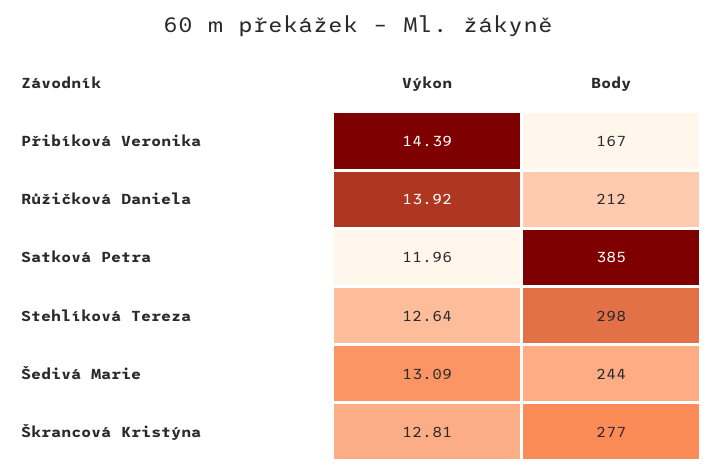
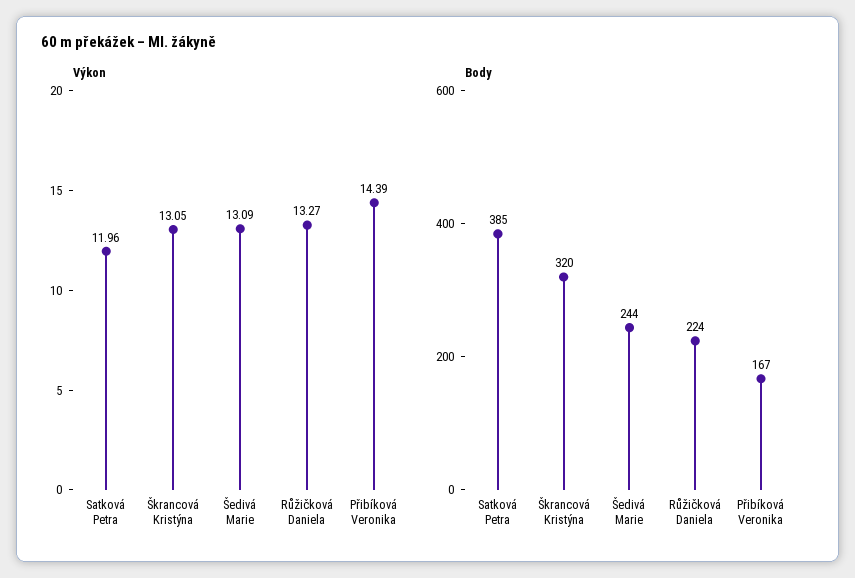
  {
    "Výkon": {
      "Přibíková Veronika": 14.39,
-     "Růžičková Daniela": 13.92,
+     "Růžičková Daniela": 13.27,
      "Satková Petra": 11.96,
-     "Stehlíková Tereza": 12.64,
      "Šedivá Marie": 13.09,
-     "Škrancová Kristýna": 12.81
+     "Škrancová Kristýna": 13.05
    },
    "Body": {
      "Přibíková Veronika": 167,
-     "Růžičková Daniela": 212,
+     "Růžičková Daniela": 224,
      "Satková Petra": 385,
-     "Stehlíková Tereza": 298,
      "Šedivá Marie": 244,
-     "Škrancová Kristýna": 277
+     "Škrancová Kristýna": 320
    }
  }

